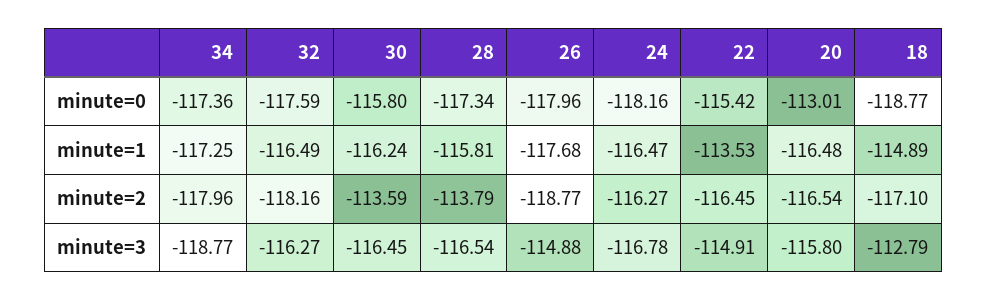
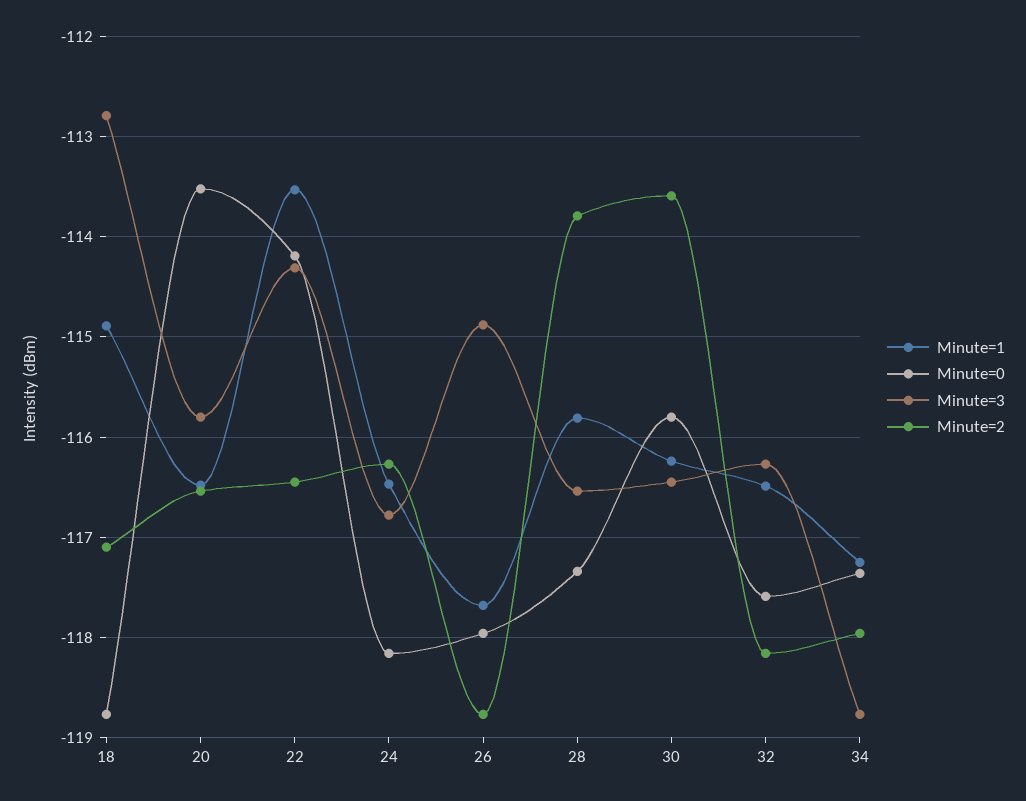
  {
    "minute=0": {
      "34": -117.36,
      "32": -117.59,
      "30": -115.8,
      "28": -117.34,
      "26": -117.96,
      "24": -118.16,
-     "22": -115.42,
+     "22": -114.2,
-     "20": -113.01,
+     "20": -113.5,
      "18": -118.77
    },
    "minute=1": {
      "34": -117.25,
      "32": -116.49,
      "30": -116.24,
      "28": -115.81,
      "26": -117.68,
      "24": -116.47,
      "22": -113.53,
      "20": -116.48,
      "18": -114.89
    },
    "minute=2": {
      "34": -117.96,
      "32": -118.16,
      "30": -113.59,
      "28": -113.79,
      "26": -118.77,
      "24": -116.27,
      "22": -116.45,
      "20": -116.54,
      "18": -117.1
    },
    "minute=3": {
      "34": -118.77,
      "32": -116.27,
      "30": -116.45,
      "28": -116.54,
      "26": -114.88,
      "24": -116.78,
-     "22": -114.91,
+     "22": -114.3,
      "20": -115.8,
      "18": -112.79
    }
  }

